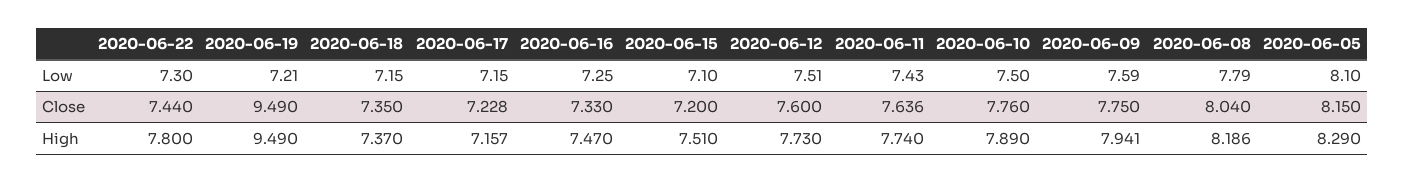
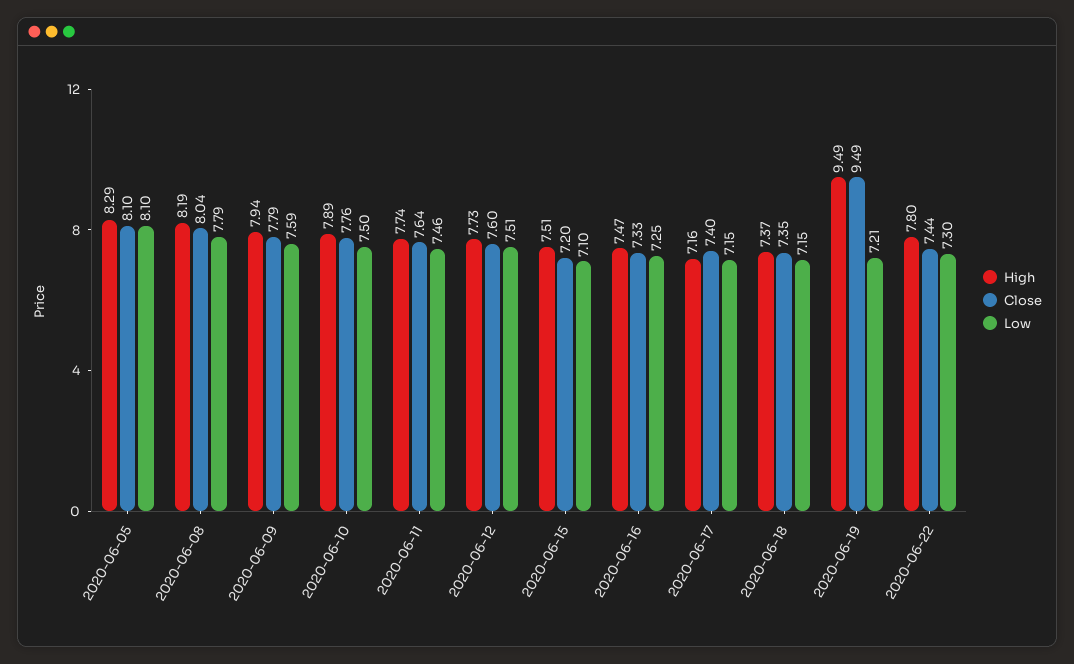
  {
    "Low": {
      "2020-06-22": 7.3,
      "2020-06-19": 7.21,
      "2020-06-18": 7.15,
      "2020-06-17": 7.15,
      "2020-06-16": 7.25,
      "2020-06-15": 7.1,
      "2020-06-12": 7.51,
-     "2020-06-11": 7.43,
+     "2020-06-11": 7.46,
      "2020-06-10": 7.5,
      "2020-06-09": 7.59,
      "2020-06-08": 7.79,
      "2020-06-05": 8.1
    },
    "Close": {
      "2020-06-22": 7.44,
      "2020-06-19": 9.49,
      "2020-06-18": 7.35,
-     "2020-06-17": 7.228,
+     "2020-06-17": 7.4,
      "2020-06-16": 7.33,
      "2020-06-15": 7.2,
      "2020-06-12": 7.6,
      "2020-06-11": 7.636,
      "2020-06-10": 7.76,
-     "2020-06-09": 7.75,
+     "2020-06-09": 7.79,
      "2020-06-08": 8.04,
-     "2020-06-05": 8.15
+     "2020-06-05": 8.1
    },
    "High": {
      "2020-06-22": 7.8,
      "2020-06-19": 9.49,
      "2020-06-18": 7.37,
      "2020-06-17": 7.157,
      "2020-06-16": 7.47,
      "2020-06-15": 7.51,
      "2020-06-12": 7.73,
      "2020-06-11": 7.74,
      "2020-06-10": 7.89,
      "2020-06-09": 7.941,
      "2020-06-08": 8.186,
      "2020-06-05": 8.29
    }
  }

